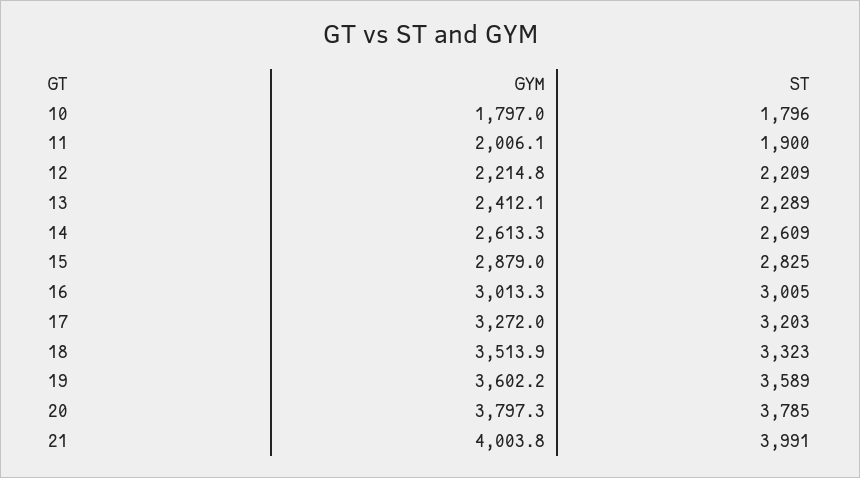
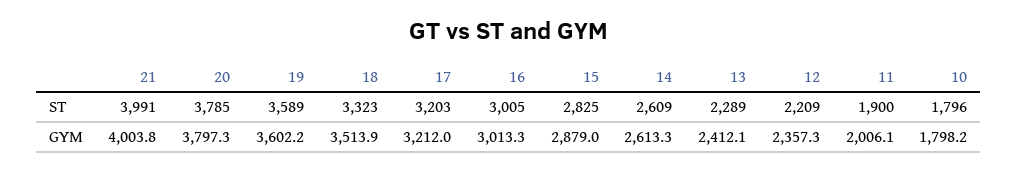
  {
    "GYM": {
-     "10": 1797,
+     "10": 1798.2,
      "11": 2006.1,
-     "12": 2214.8,
+     "12": 2357.3,
      "13": 2412.1,
      "14": 2613.3,
      "15": 2879,
      "16": 3013.3,
-     "17": 3272,
+     "17": 3212,
      "18": 3513.9,
      "19": 3602.2,
      "20": 3797.3,
      "21": 4003.8
    },
    "ST": {
      "10": 1796,
      "11": 1900,
      "12": 2209,
      "13": 2289,
      "14": 2609,
      "15": 2825,
      "16": 3005,
      "17": 3203,
      "18": 3323,
      "19": 3589,
      "20": 3785,
      "21": 3991
    }
  }

